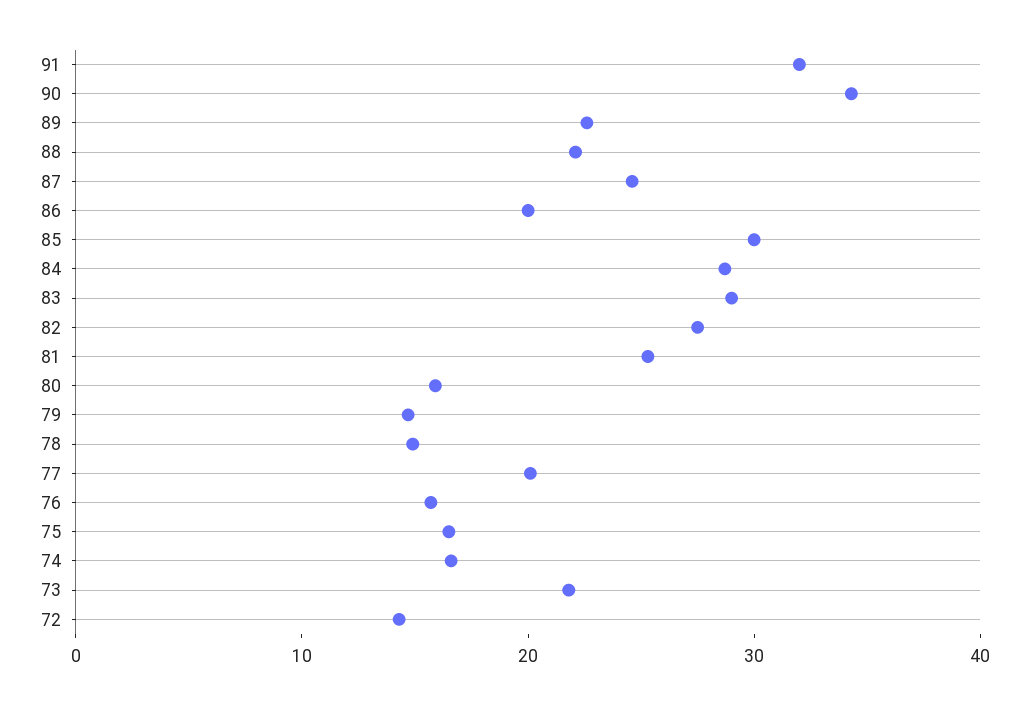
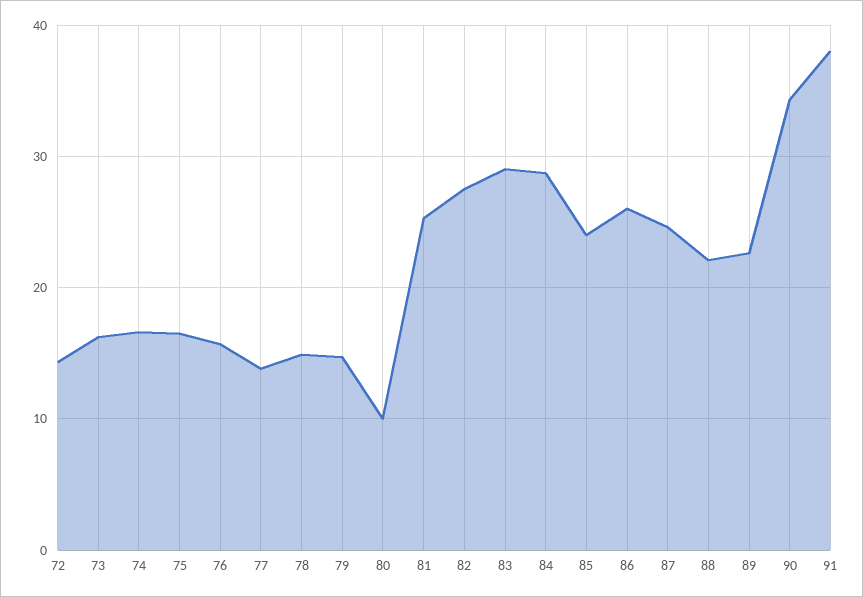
  {
-   "91": 32,
+   "91": 38,
    "90": 34,
    "89": 23,
    "88": 22,
    "87": 25,
-   "86": 20,
+   "86": 26,
-   "85": 30,
+   "85": 24,
    "84": 29,
    "83": 29,
    "82": 28,
    "81": 25,
-   "80": 16,
+   "80": 10,
    "79": 15,
    "78": 15,
-   "77": 20,
+   "77": 14,
    "76": 16,
    "75": 17,
    "74": 17,
-   "73": 22,
+   "73": 16,
    "72": 14
  }

